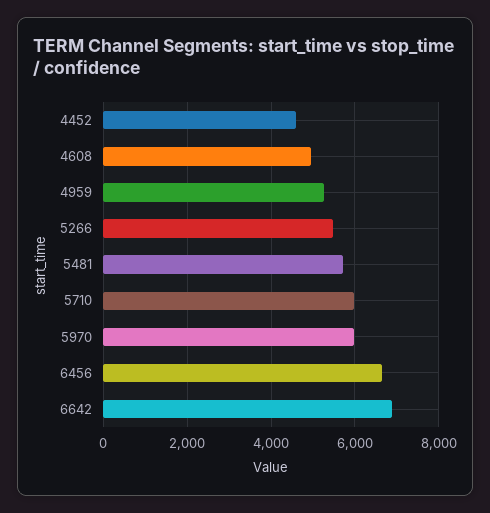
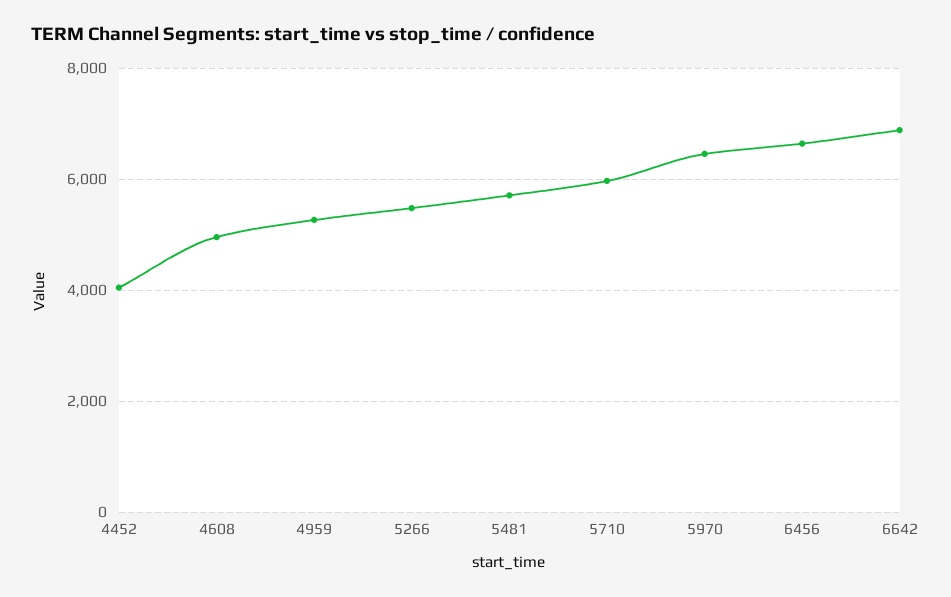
  {
-   "4452": 4600,
+   "4452": 4000,
    "4608": 5000,
    "4959": 5200,
    "5266": 5400,
    "5481": 5800,
    "5710": 6000,
-   "5970": 6000,
+   "5970": 6400,
    "6456": 6600,
    "6642": 6800
  }

